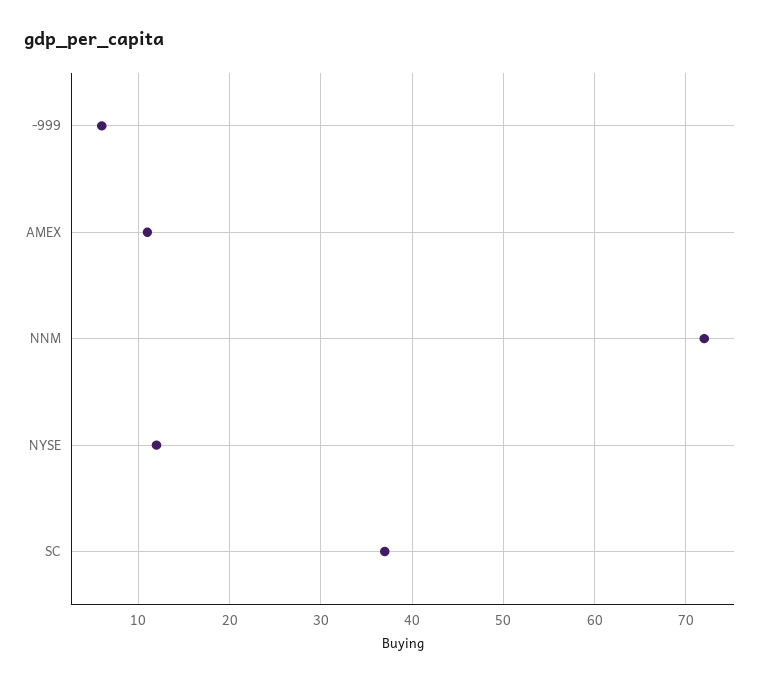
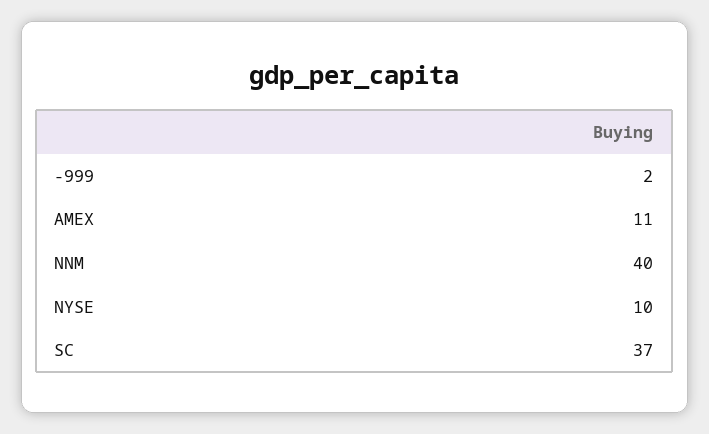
  {
-   "-999": 6,
+   "-999": 2,
    "AMEX": 11,
-   "NNM": 72,
+   "NNM": 40,
-   "NYSE": 12,
+   "NYSE": 10,
    "SC": 37
  }

